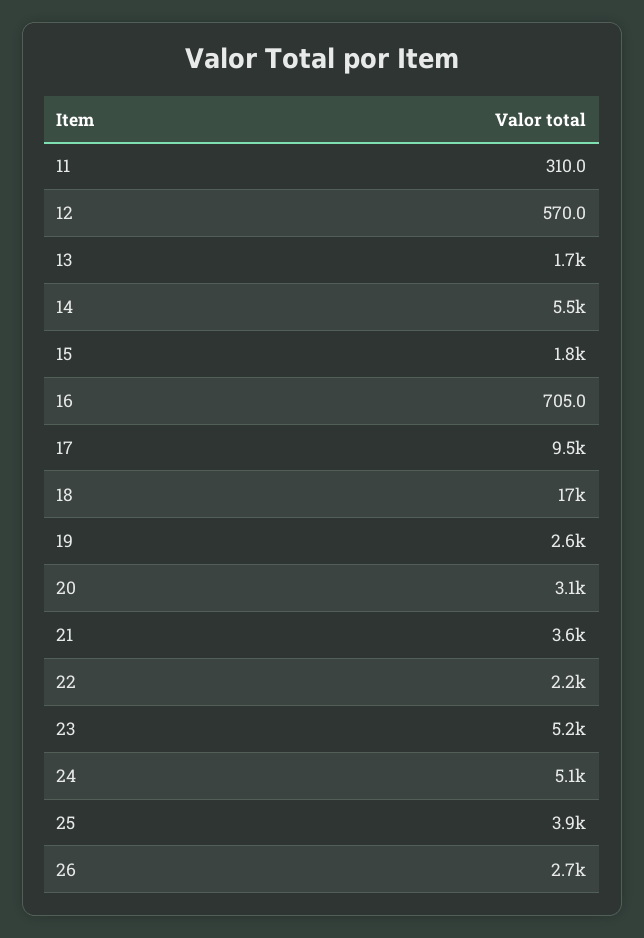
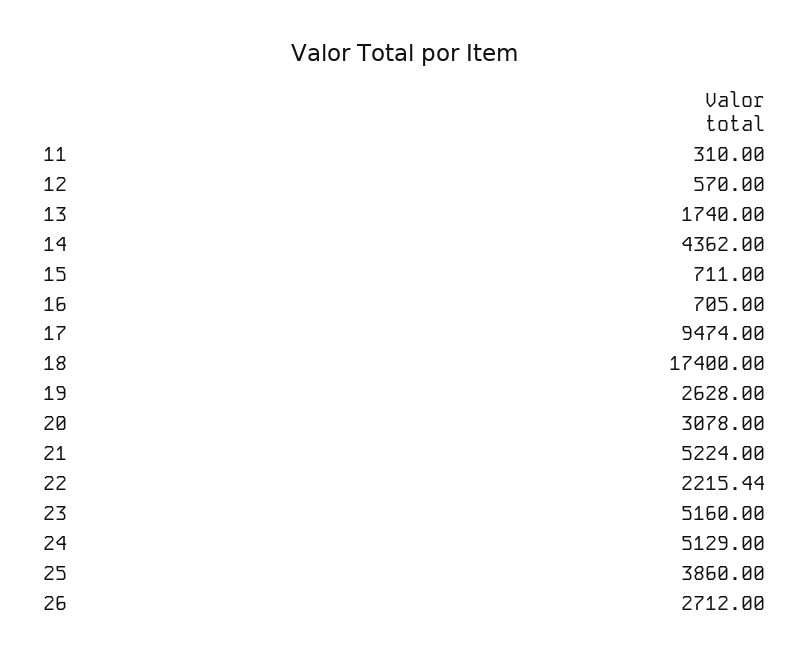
  {
    "11": 310,
    "12": 570,
    "13": 1740,
-   "14": 5500,
+   "14": 4362,
-   "15": 1800,
+   "15": 711,
    "16": 705,
    "17": 9474,
    "18": 17400,
    "19": 2628,
    "20": 3078,
-   "21": 3600,
+   "21": 5224,
    "22": 2215.44,
    "23": 5160,
    "24": 5129,
    "25": 3860,
    "26": 2712
  }

